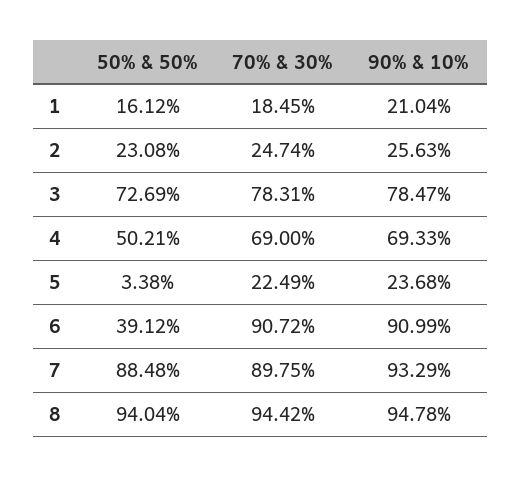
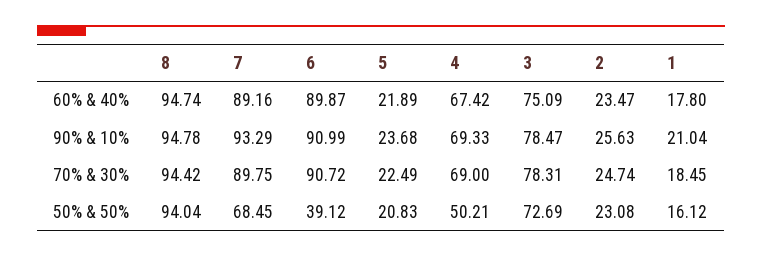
  {
    "50% & 50%": {
      "1": 16.12,
      "2": 23.08,
      "3": 72.69,
      "4": 50.21,
-     "5": 3.38,
+     "5": 20.83,
      "6": 39.12,
-     "7": 88.48,
+     "7": 68.45,
      "8": 94.04
    },
    "70% & 30%": {
      "1": 18.45,
      "2": 24.74,
      "3": 78.31,
      "4": 69,
      "5": 22.49,
      "6": 90.72,
      "7": 89.75,
      "8": 94.42
    },
    "90% & 10%": {
      "1": 21.04,
      "2": 25.63,
      "3": 78.47,
      "4": 69.33,
      "5": 23.68,
      "6": 90.99,
      "7": 93.29,
      "8": 94.78
-   }
+   },
+   "60% & 40%": {
+     "8": 94.74,
+     "7": 89.16,
+     "6": 89.87,
+     "5": 21.89,
+     "4": 67.42,
+     "3": 75.09,
+     "2": 23.47,
+     "1": 17.8
+   }
  }

